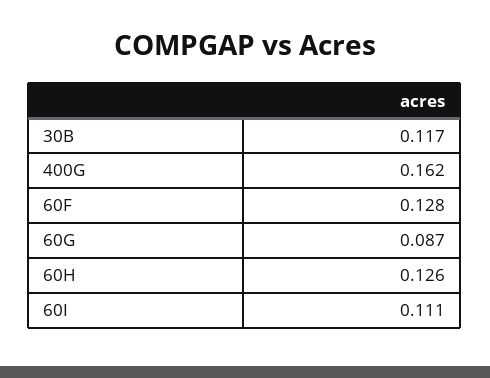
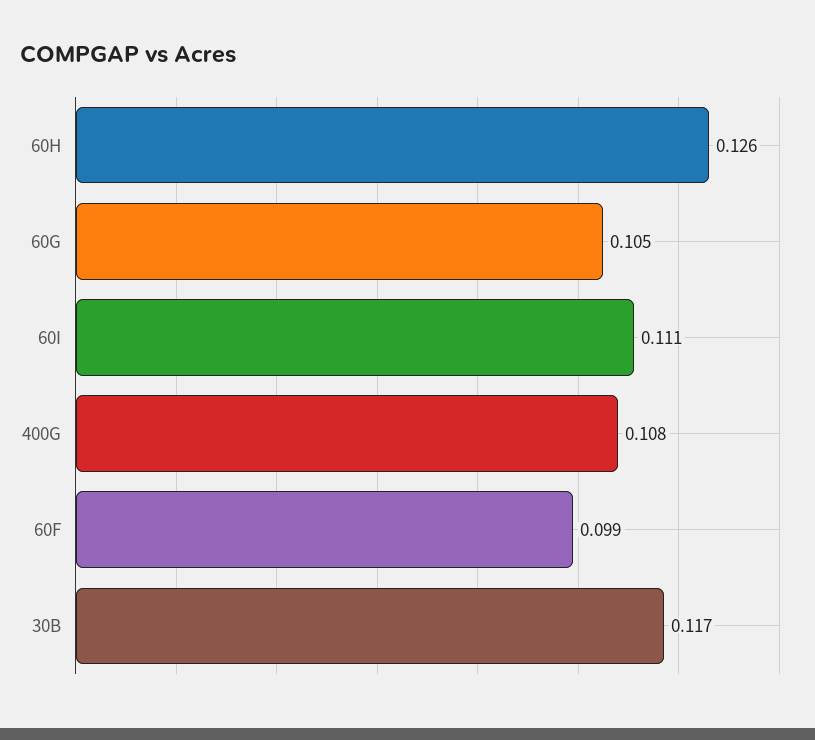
  {
    "30B": 0.117,
-   "400G": 0.162,
+   "400G": 0.108,
-   "60F": 0.128,
+   "60F": 0.099,
-   "60G": 0.087,
+   "60G": 0.105,
    "60H": 0.126,
    "60I": 0.111
  }

